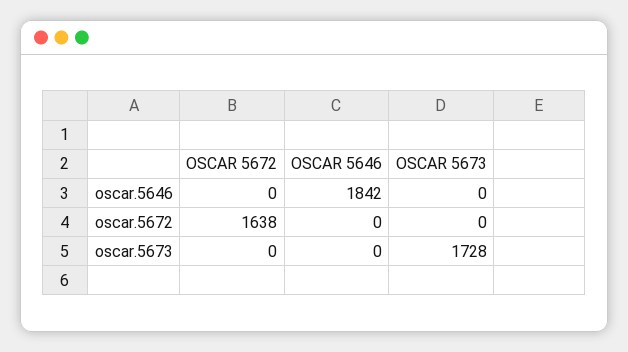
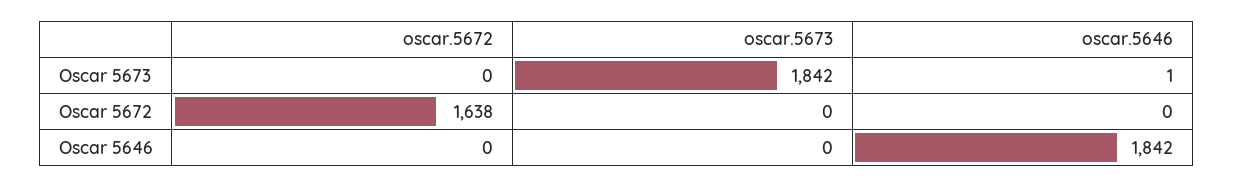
  {
    "OSCAR 5672": {
      "oscar.5646": 0,
      "oscar.5672": 1638,
      "oscar.5673": 0
    },
    "OSCAR 5646": {
      "oscar.5646": 1842,
      "oscar.5672": 0,
      "oscar.5673": 0
    },
    "OSCAR 5673": {
-     "oscar.5646": 0,
+     "oscar.5646": 1,
      "oscar.5672": 0,
-     "oscar.5673": 1728
+     "oscar.5673": 1842
    }
  }

